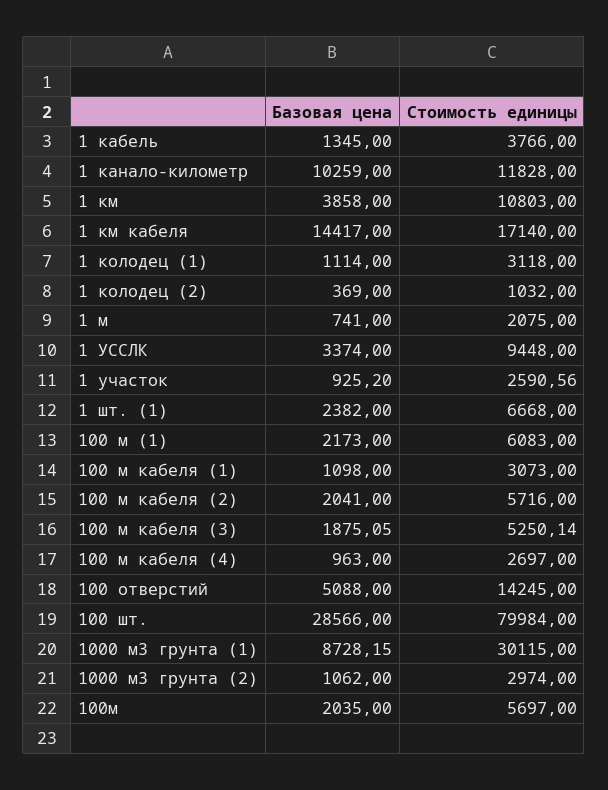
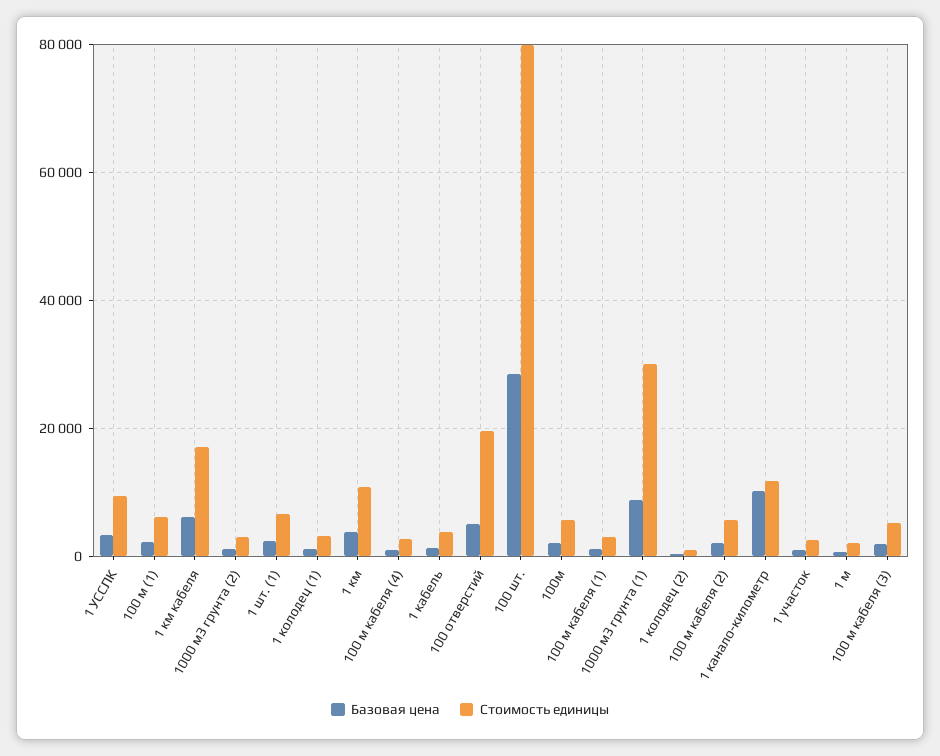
  {
    "Базовая цена": {
      "1 кабель": 1345,
      "1 канало-километр": 10259,
      "1 км": 3858,
-     "1 км кабеля": 14417,
+     "1 км кабеля": 6000,
      "1 колодец (1)": 1114,
      "1 колодец (2)": 369,
      "1 м": 741,
      "1 УССЛК": 3374,
      "1 участок": 925.2,
      "1 шт. (1)": 2382,
      "100 м (1)": 2173,
      "100 м кабеля (1)": 1098,
      "100 м кабеля (2)": 2041,
      "100 м кабеля (3)": 1875.05,
      "100 м кабеля (4)": 963,
      "100 отверстий": 5088,
      "100 шт.": 28566,
      "1000 м3 грунта (1)": 8728.15,
      "1000 м3 грунта (2)": 1062,
      "100м": 2035
    },
    "Стоимость единицы": {
      "1 кабель": 3766,
      "1 канало-километр": 11828,
      "1 км": 10803,
      "1 км кабеля": 17140,
      "1 колодец (1)": 3118,
      "1 колодец (2)": 1032,
      "1 м": 2075,
      "1 УССЛК": 9448,
      "1 участок": 2590.56,
      "1 шт. (1)": 6668,
      "100 м (1)": 6083,
      "100 м кабеля (1)": 3073,
      "100 м кабеля (2)": 5716,
      "100 м кабеля (3)": 5250.14,
      "100 м кабеля (4)": 2697,
-     "100 отверстий": 14245,
+     "100 отверстий": 20000,
      "100 шт.": 79984,
      "1000 м3 грунта (1)": 30115,
      "1000 м3 грунта (2)": 2974,
      "100м": 5697
    }
  }

